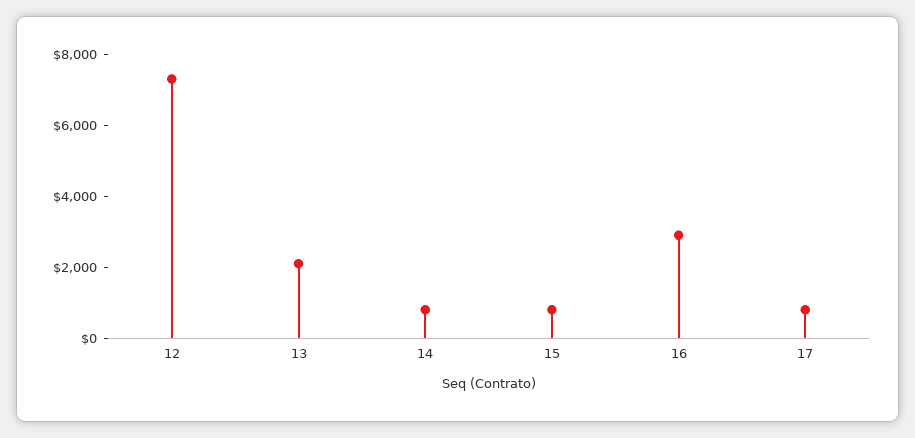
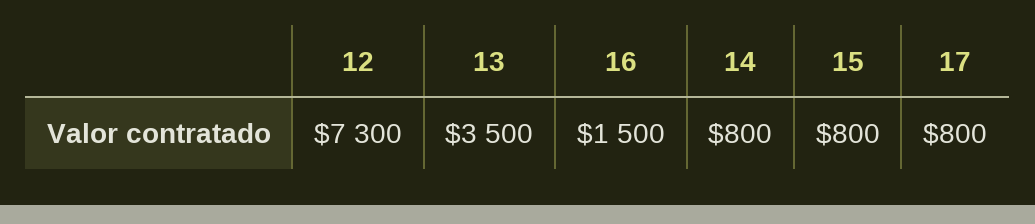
  {
    "12": 7300,
-   "13": 2000,
+   "13": 3500,
    "14": 800,
    "15": 800,
-   "16": 3000,
+   "16": 1500,
    "17": 800
  }

